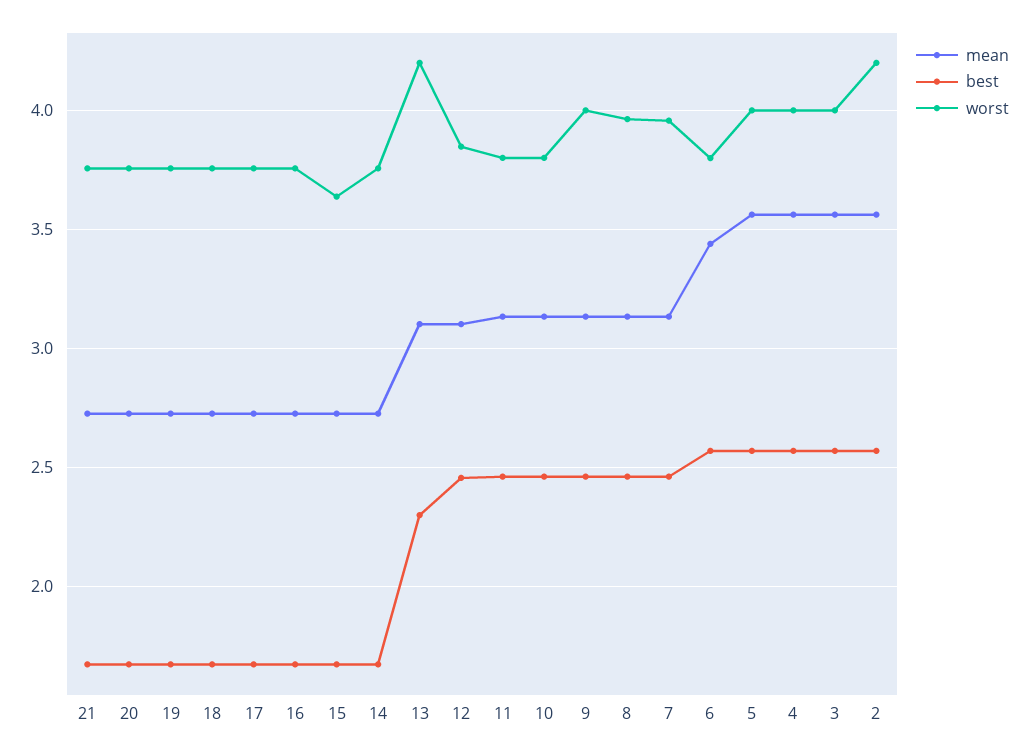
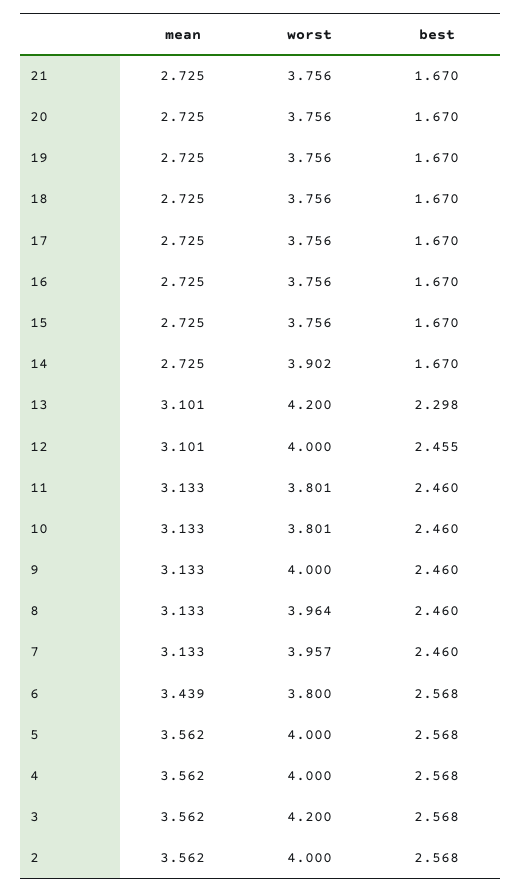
  {
    "mean": {
      "21": 2.725,
      "20": 2.725,
      "19": 2.725,
      "18": 2.725,
      "17": 2.725,
      "16": 2.725,
      "15": 2.725,
      "14": 2.725,
      "13": 3.101,
      "12": 3.101,
      "11": 3.133,
      "10": 3.133,
      "9": 3.133,
      "8": 3.133,
      "7": 3.133,
      "6": 3.439,
      "5": 3.562,
      "4": 3.562,
      "3": 3.562,
      "2": 3.562
    },
    "best": {
      "21": 1.67,
      "20": 1.67,
      "19": 1.67,
      "18": 1.67,
      "17": 1.67,
      "16": 1.67,
      "15": 1.67,
      "14": 1.67,
      "13": 2.298,
      "12": 2.455,
      "11": 2.46,
      "10": 2.46,
      "9": 2.46,
      "8": 2.46,
      "7": 2.46,
      "6": 2.568,
      "5": 2.568,
      "4": 2.568,
      "3": 2.568,
      "2": 2.568
    },
    "worst": {
      "21": 3.756,
      "20": 3.756,
      "19": 3.756,
      "18": 3.756,
      "17": 3.756,
      "16": 3.756,
-     "15": 3.65,
+     "15": 3.756,
-     "14": 3.75,
+     "14": 3.902,
      "13": 4.2,
-     "12": 3.85,
+     "12": 4,
      "11": 3.801,
      "10": 3.801,
      "9": 4,
      "8": 3.964,
      "7": 3.957,
      "6": 3.8,
      "5": 4,
      "4": 4,
-     "3": 4,
+     "3": 4.2,
-     "2": 4.2
+     "2": 4
    }
  }

